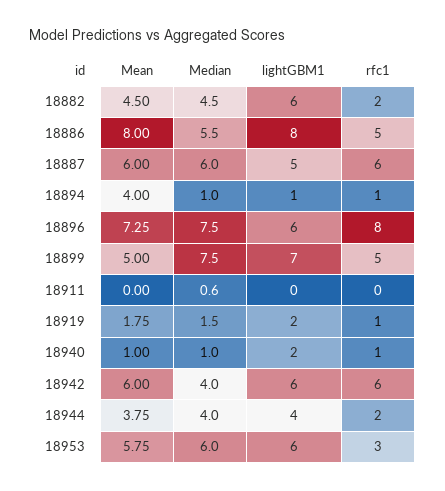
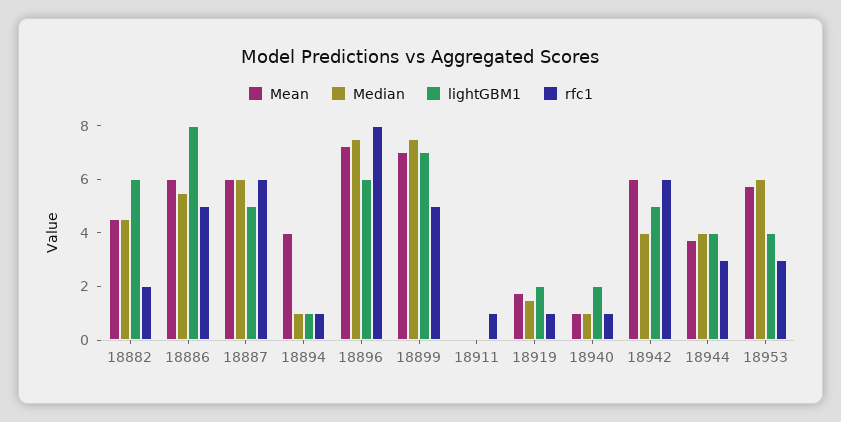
  {
    "Mean": {
      "18882": 4.5,
-     "18886": 8,
+     "18886": 6,
      "18887": 6,
      "18894": 4,
      "18896": 7.25,
-     "18899": 5,
+     "18899": 7,
      "18911": 0,
      "18919": 1.75,
      "18940": 1,
      "18942": 6,
      "18944": 3.75,
      "18953": 5.75
    },
    "Median": {
      "18882": 4.5,
      "18886": 5.5,
      "18887": 6,
      "18894": 1,
      "18896": 7.5,
      "18899": 7.5,
-     "18911": 0.6,
+     "18911": 0,
      "18919": 1.5,
      "18940": 1,
      "18942": 4,
      "18944": 4,
      "18953": 6
    },
    "lightGBM1": {
      "18882": 6,
      "18886": 8,
      "18887": 5,
      "18894": 1,
      "18896": 6,
      "18899": 7,
      "18911": 0,
      "18919": 2,
      "18940": 2,
-     "18942": 6,
+     "18942": 5,
      "18944": 4,
-     "18953": 6
+     "18953": 4
    },
    "rfc1": {
      "18882": 2,
      "18886": 5,
      "18887": 6,
      "18894": 1,
      "18896": 8,
      "18899": 5,
-     "18911": 0,
+     "18911": 1,
      "18919": 1,
      "18940": 1,
      "18942": 6,
-     "18944": 2,
+     "18944": 3,
      "18953": 3
    }
  }

